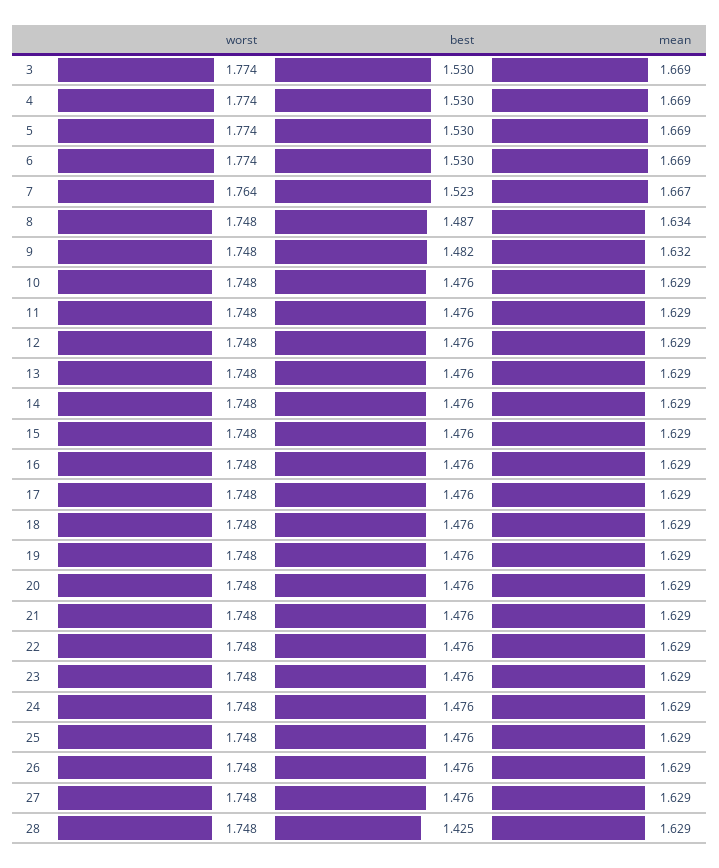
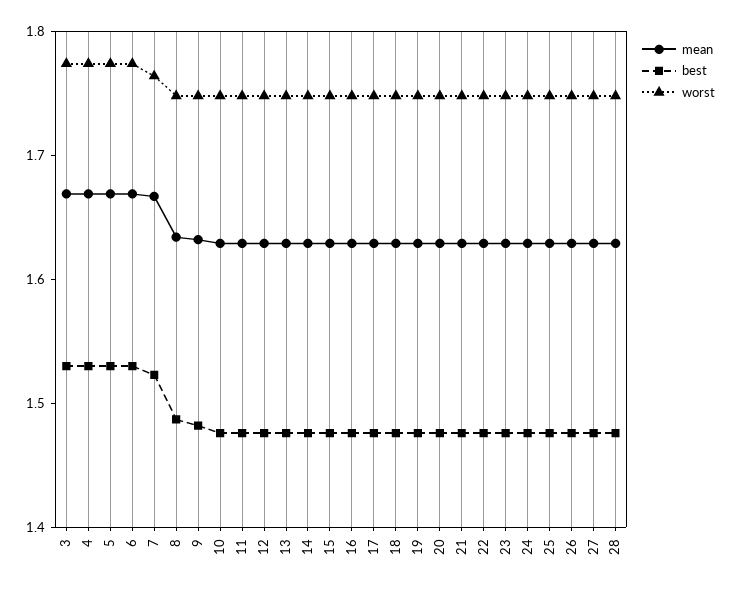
  {
    "worst": {
      "3": 1.774,
      "4": 1.774,
      "5": 1.774,
      "6": 1.774,
      "7": 1.764,
      "8": 1.748,
      "9": 1.748,
      "10": 1.748,
      "11": 1.748,
      "12": 1.748,
      "13": 1.748,
      "14": 1.748,
      "15": 1.748,
      "16": 1.748,
      "17": 1.748,
      "18": 1.748,
      "19": 1.748,
      "20": 1.748,
      "21": 1.748,
      "22": 1.748,
      "23": 1.748,
      "24": 1.748,
      "25": 1.748,
      "26": 1.748,
      "27": 1.748,
      "28": 1.748
    },
    "best": {
      "3": 1.53,
      "4": 1.53,
      "5": 1.53,
      "6": 1.53,
      "7": 1.523,
      "8": 1.487,
      "9": 1.482,
      "10": 1.476,
      "11": 1.476,
      "12": 1.476,
      "13": 1.476,
      "14": 1.476,
      "15": 1.476,
      "16": 1.476,
      "17": 1.476,
      "18": 1.476,
      "19": 1.476,
      "20": 1.476,
      "21": 1.476,
      "22": 1.476,
      "23": 1.476,
      "24": 1.476,
      "25": 1.476,
      "26": 1.476,
      "27": 1.476,
-     "28": 1.425
+     "28": 1.48
    },
    "mean": {
      "3": 1.669,
      "4": 1.669,
      "5": 1.669,
      "6": 1.669,
      "7": 1.667,
      "8": 1.634,
      "9": 1.632,
      "10": 1.629,
      "11": 1.629,
      "12": 1.629,
      "13": 1.629,
      "14": 1.629,
      "15": 1.629,
      "16": 1.629,
      "17": 1.629,
      "18": 1.629,
      "19": 1.629,
      "20": 1.629,
      "21": 1.629,
      "22": 1.629,
      "23": 1.629,
      "24": 1.629,
      "25": 1.629,
      "26": 1.629,
      "27": 1.629,
      "28": 1.629
    }
  }

